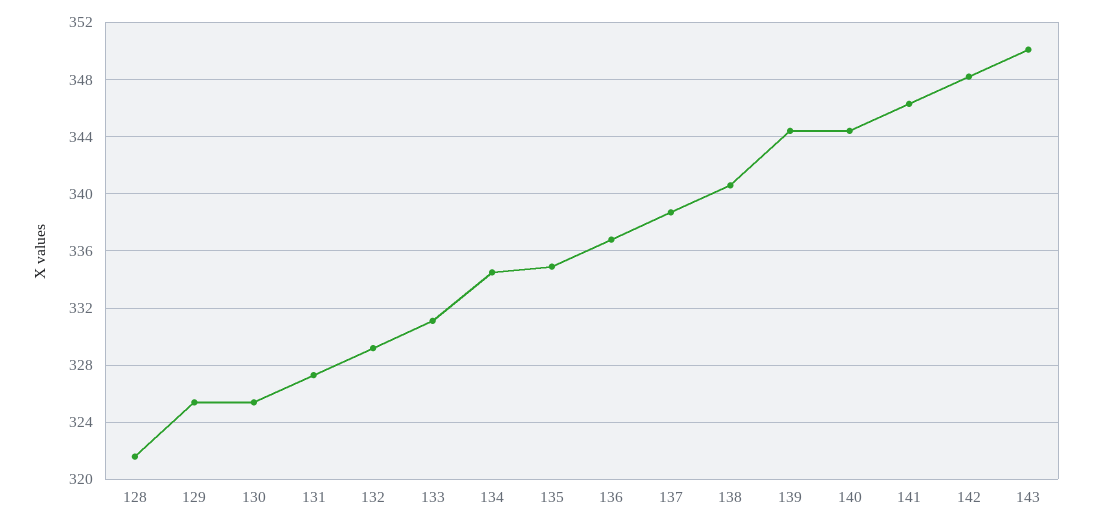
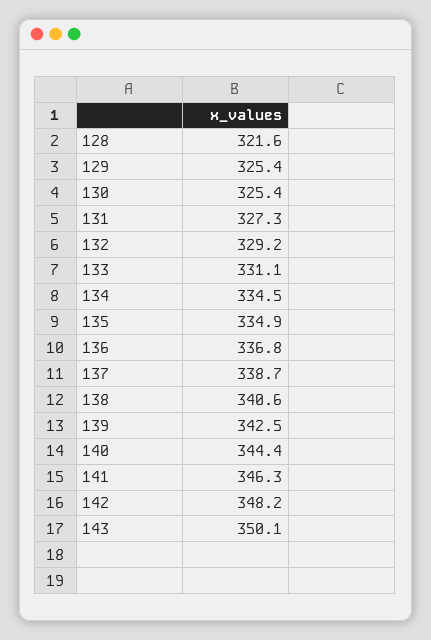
  {
    "128": 321.6,
    "129": 325.4,
    "130": 325.4,
    "131": 327.3,
    "132": 329.2,
    "133": 331.1,
    "134": 334.5,
    "135": 334.9,
    "136": 336.8,
    "137": 338.7,
    "138": 340.6,
-   "139": 344.5,
+   "139": 342.5,
    "140": 344.4,
    "141": 346.3,
    "142": 348.2,
    "143": 350.1
  }

